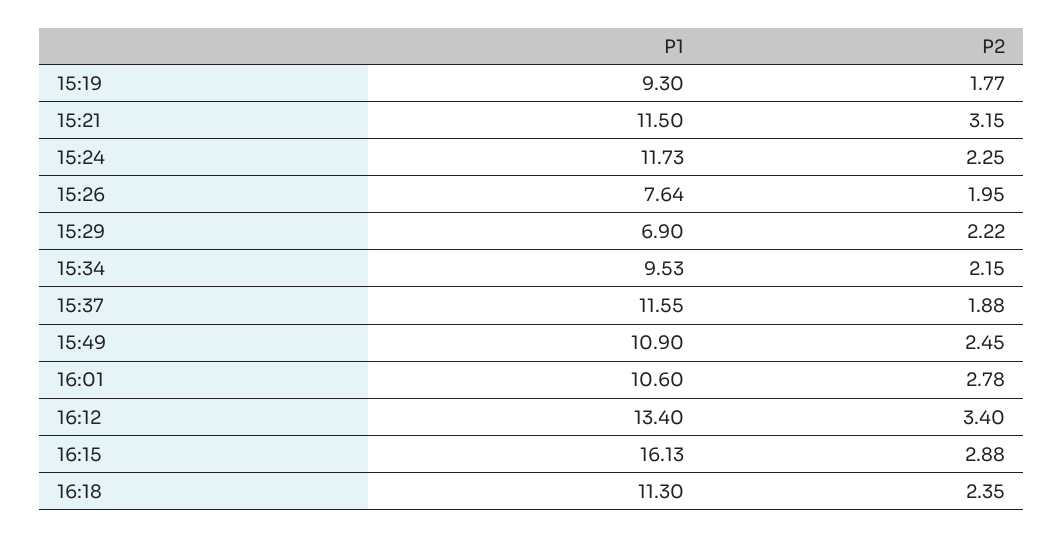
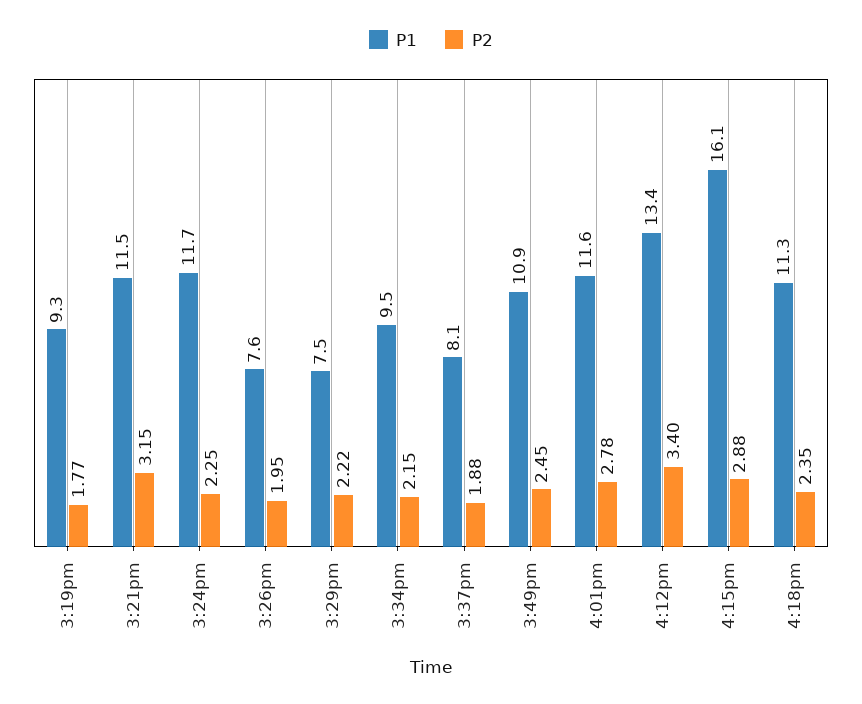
  {
    "P1": {
      "15:19": 9.3,
      "15:21": 11.5,
      "15:24": 11.73,
      "15:26": 7.64,
-     "15:29": 6.9,
+     "15:29": 7.5,
      "15:34": 9.53,
-     "15:37": 11.55,
+     "15:37": 8.1,
      "15:49": 10.9,
-     "16:01": 10.6,
+     "16:01": 11.6,
      "16:12": 13.4,
      "16:15": 16.13,
      "16:18": 11.3
    },
    "P2": {
      "15:19": 1.77,
      "15:21": 3.15,
      "15:24": 2.25,
      "15:26": 1.95,
      "15:29": 2.22,
      "15:34": 2.15,
      "15:37": 1.88,
      "15:49": 2.45,
      "16:01": 2.78,
      "16:12": 3.4,
      "16:15": 2.88,
      "16:18": 2.35
    }
  }

